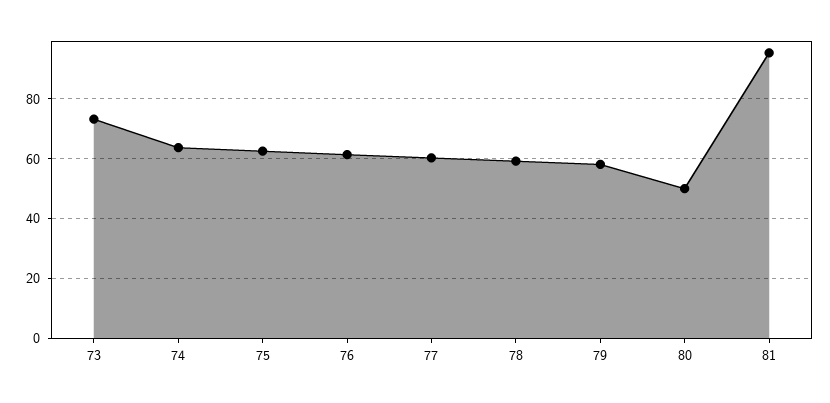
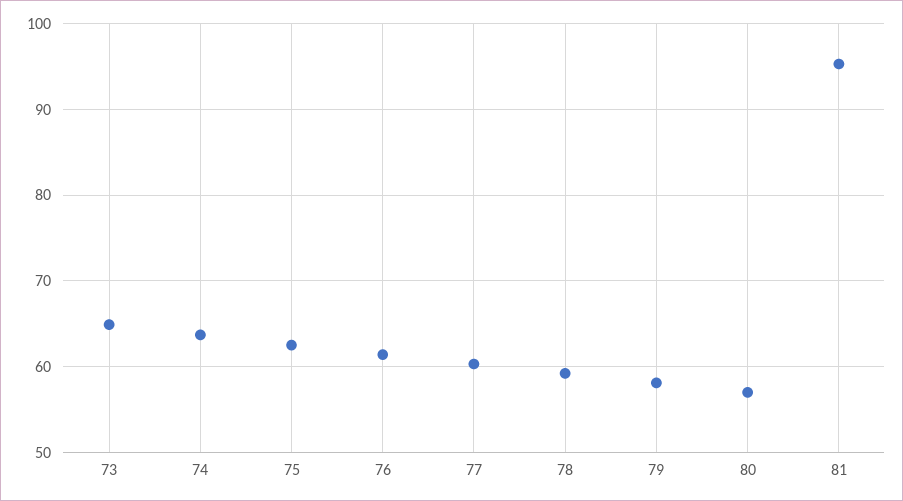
  {
-   "73": 72.5,
+   "73": 65,
    "74": 64,
    "75": 63,
    "76": 61,
    "77": 60,
    "78": 59,
    "79": 58,
-   "80": 50,
+   "80": 57,
    "81": 95
  }

